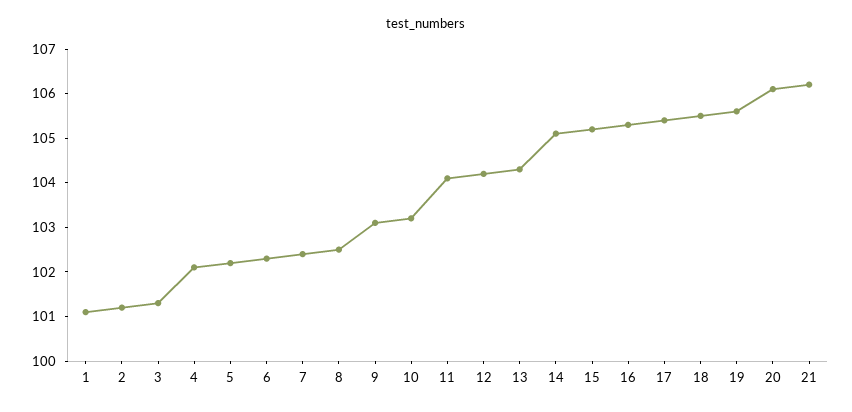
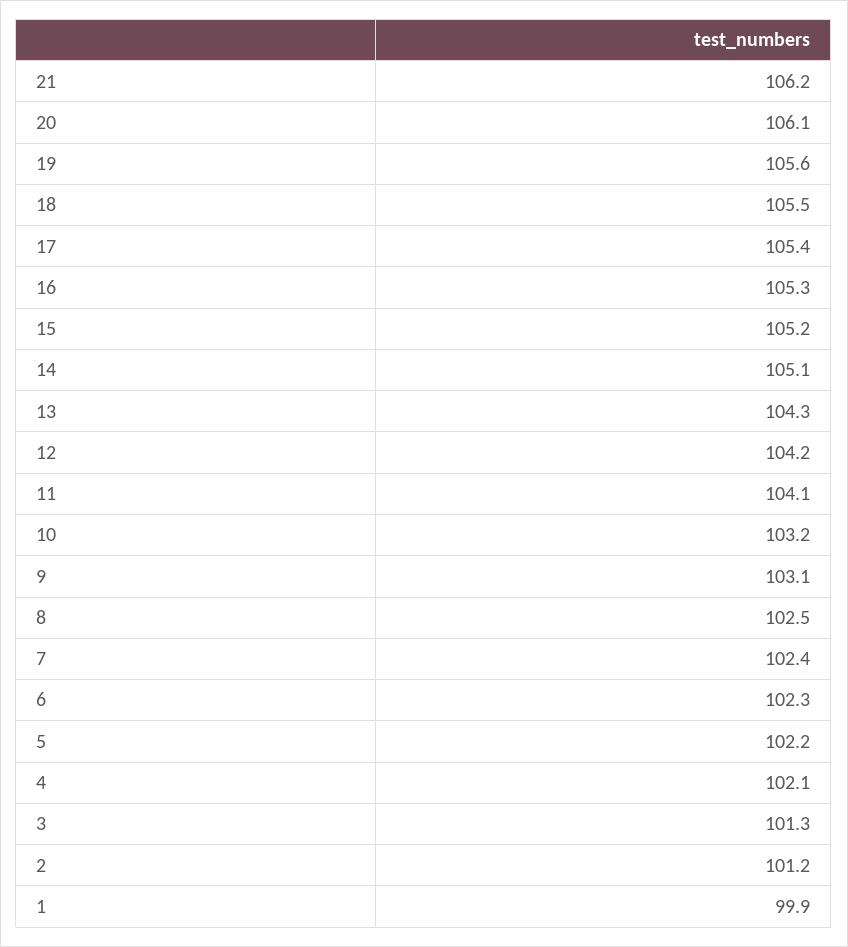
  {
-   "1": 101,
+   "1": 99.9,
    "2": 101.2,
    "3": 101.3,
    "4": 102.1,
    "5": 102.2,
    "6": 102.3,
    "7": 102.4,
    "8": 102.5,
    "9": 103.1,
    "10": 103.2,
    "11": 104.1,
    "12": 104.2,
    "13": 104.3,
    "14": 105.1,
    "15": 105.2,
    "16": 105.3,
    "17": 105.4,
    "18": 105.5,
    "19": 105.6,
    "20": 106.1,
    "21": 106.2
  }

